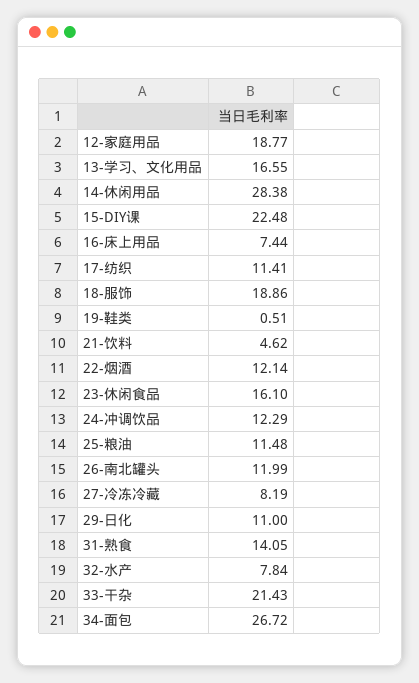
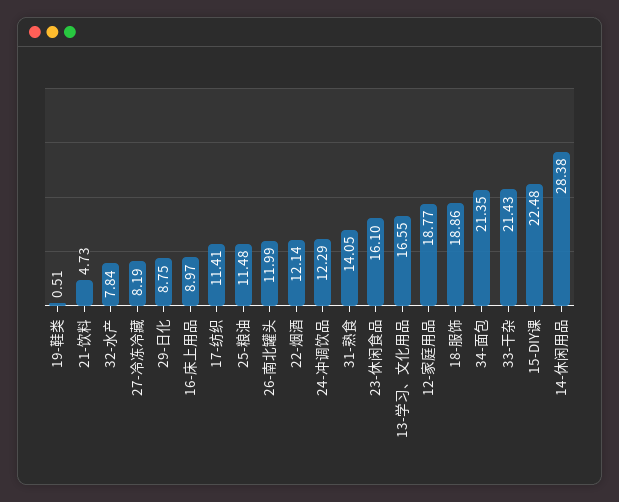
  {
    "12-家庭用品": 18.77,
    "13-学习、文化用品": 16.55,
    "14-休闲用品": 28.38,
    "15-DIY课": 22.48,
-   "16-床上用品": 7.44,
+   "16-床上用品": 8.97,
    "17-纺织": 11.41,
    "18-服饰": 18.86,
    "19-鞋类": 0.51,
-   "21-饮料": 4.62,
+   "21-饮料": 4.73,
    "22-烟酒": 12.14,
    "23-休闲食品": 16.1,
    "24-冲调饮品": 12.29,
    "25-粮油": 11.48,
    "26-南北罐头": 11.99,
    "27-冷冻冷藏": 8.19,
-   "29-日化": 11,
+   "29-日化": 8.75,
    "31-熟食": 14.05,
    "32-水产": 7.84,
    "33-干杂": 21.43,
-   "34-面包": 26.72
+   "34-面包": 21.35
  }

